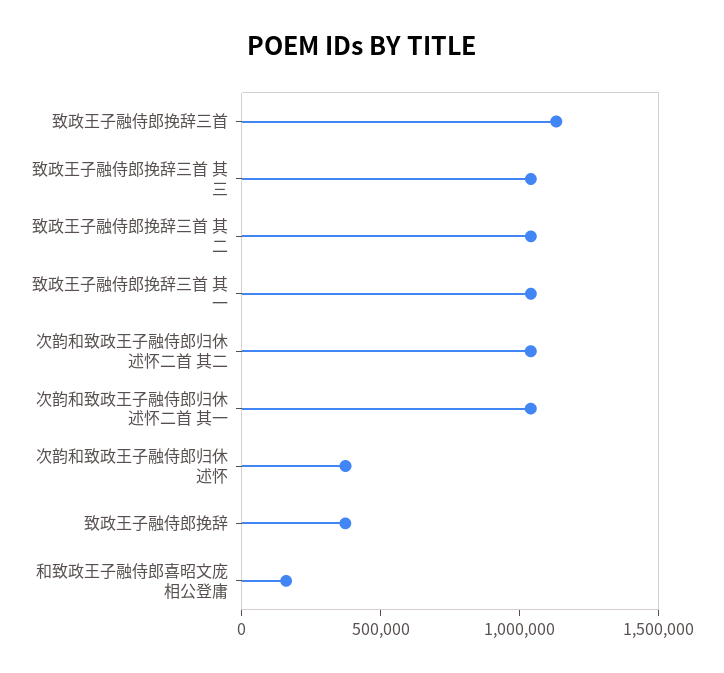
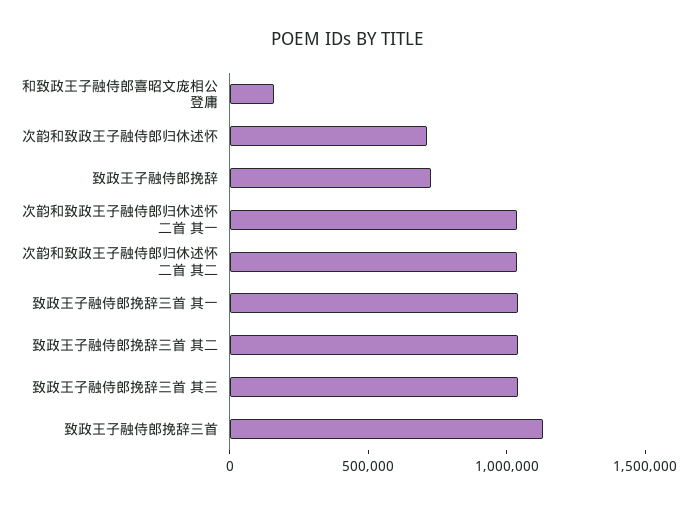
  {
    "致政王子融侍郎挽辞三首": 1100000,
    "致政王子融侍郎挽辞三首 其三": 1000000,
    "致政王子融侍郎挽辞三首 其二": 1000000,
    "致政王子融侍郎挽辞三首 其一": 1000000,
    "次韵和致政王子融侍郎归休述怀二首 其二": 1000000,
    "次韵和致政王子融侍郎归休述怀二首 其一": 1000000,
-   "次韵和致政王子融侍郎归休述怀": 400000,
+   "次韵和致政王子融侍郎归休述怀": 700000,
-   "致政王子融侍郎挽辞": 400000,
+   "致政王子融侍郎挽辞": 700000,
    "和致政王子融侍郎喜昭文庞相公登庸": 200000
  }

